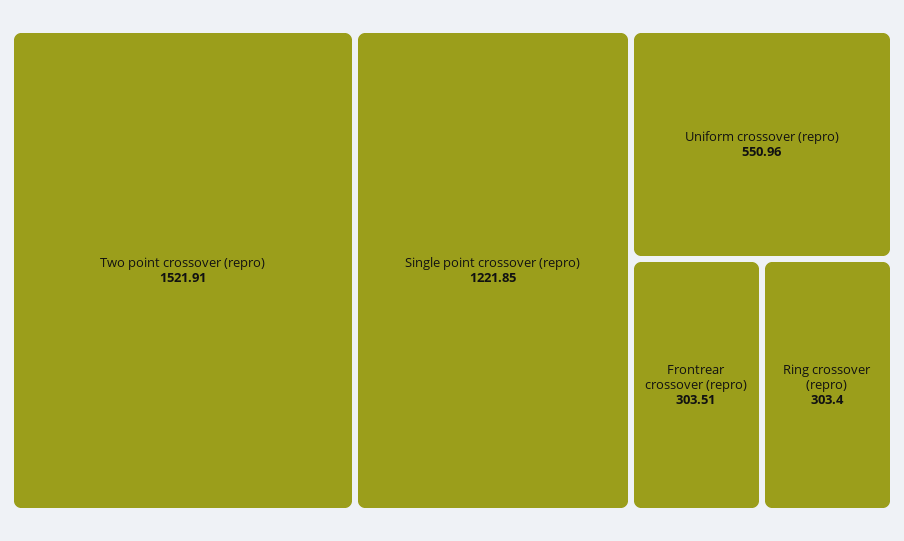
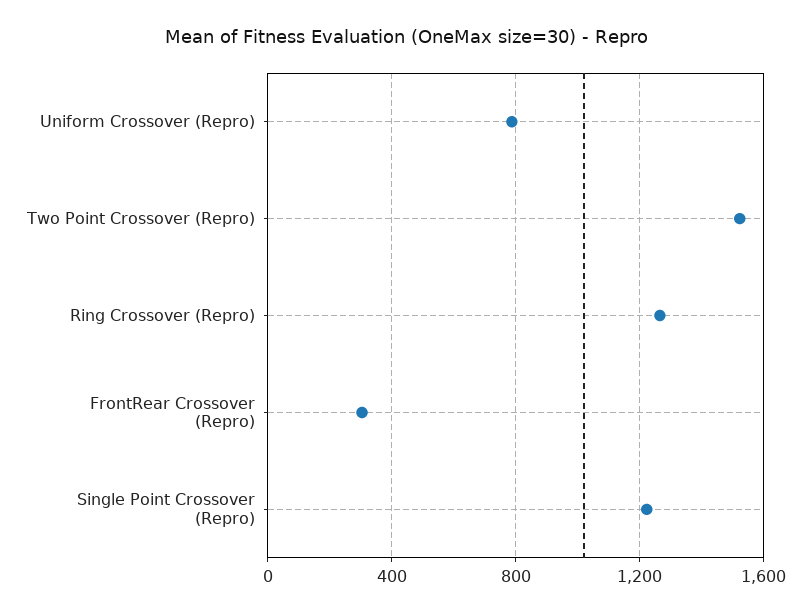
  {
    "Two point crossover (repro)": 1521.91,
    "Single point crossover (repro)": 1221.85,
-   "Uniform crossover (repro)": 550.96,
+   "Uniform crossover (repro)": 800,
    "Frontrear crossover (repro)": 303.51,
-   "Ring crossover (repro)": 303.4
+   "Ring crossover (repro)": 1250
  }

